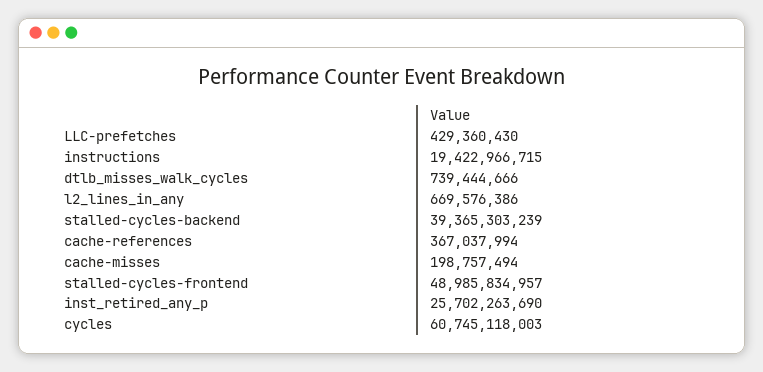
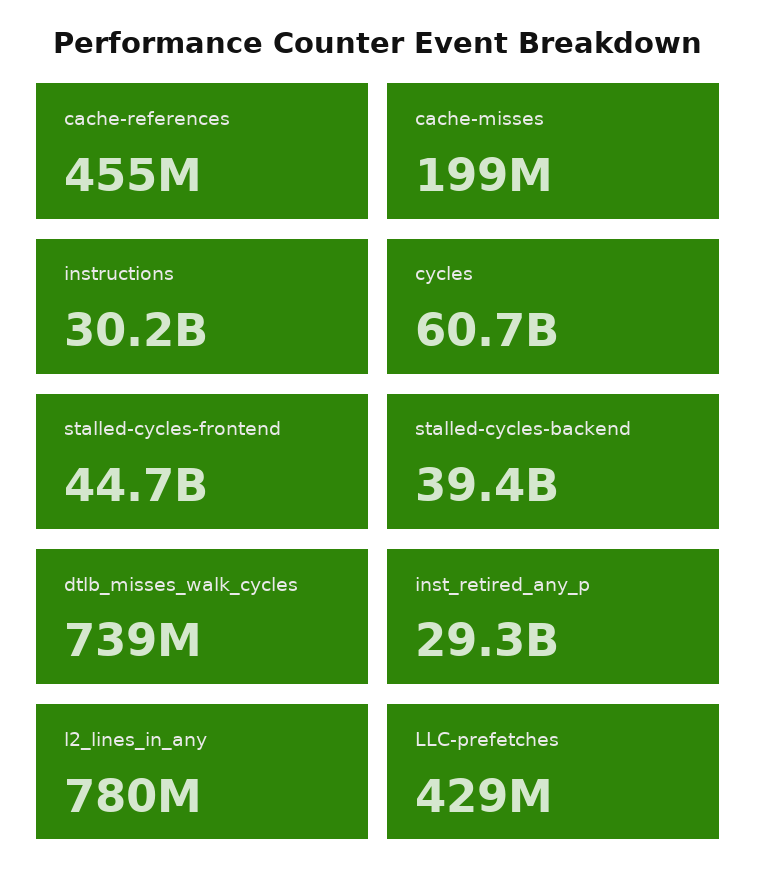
  {
    "LLC-prefetches": 429360430,
-   "instructions": 19422966715,
+   "instructions": 30200000000,
    "dtlb_misses_walk_cycles": 739444666,
-   "l2_lines_in_any": 669576386,
+   "l2_lines_in_any": 780000000,
    "stalled-cycles-backend": 39365303239,
-   "cache-references": 367037994,
+   "cache-references": 455000000,
    "cache-misses": 198757494,
-   "stalled-cycles-frontend": 48985834957,
+   "stalled-cycles-frontend": 44700000000,
-   "inst_retired_any_p": 25702263690,
+   "inst_retired_any_p": 29300000000,
    "cycles": 60745118003
  }

